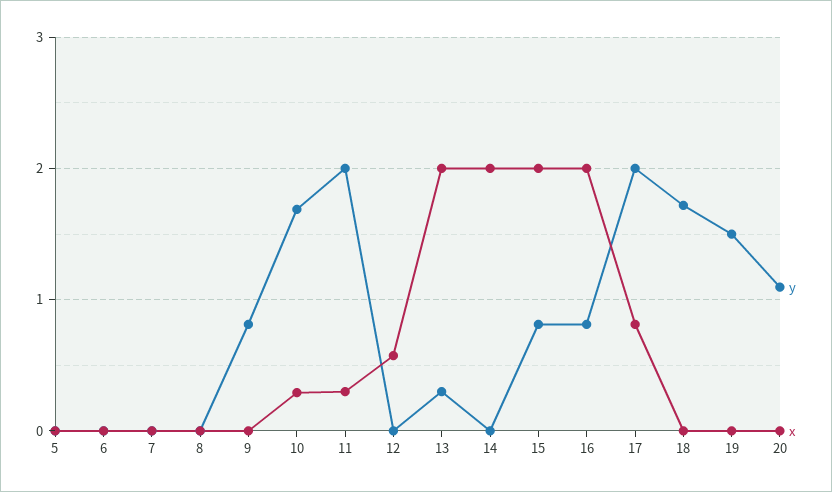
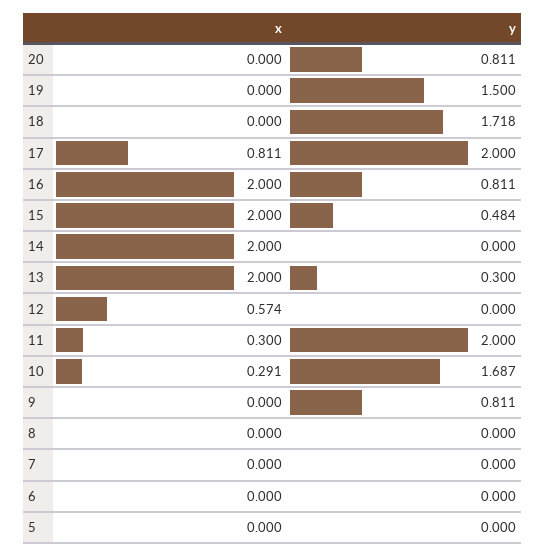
  {
    "y": {
      "5": 0,
      "6": 0,
      "7": 0,
      "8": 0,
      "9": 0.811,
      "10": 1.687,
      "11": 2,
      "12": 0,
      "13": 0.3,
      "14": 0,
-     "15": 0.8,
+     "15": 0.484,
      "16": 0.811,
      "17": 2,
      "18": 1.718,
      "19": 1.5,
-     "20": 1.1
+     "20": 0.811
    },
    "x": {
      "5": 0,
      "6": 0,
      "7": 0,
      "8": 0,
      "9": 0,
      "10": 0.291,
      "11": 0.3,
      "12": 0.574,
      "13": 2,
      "14": 2,
      "15": 2,
      "16": 2,
      "17": 0.811,
      "18": 0,
      "19": 0,
      "20": 0
    }
  }

